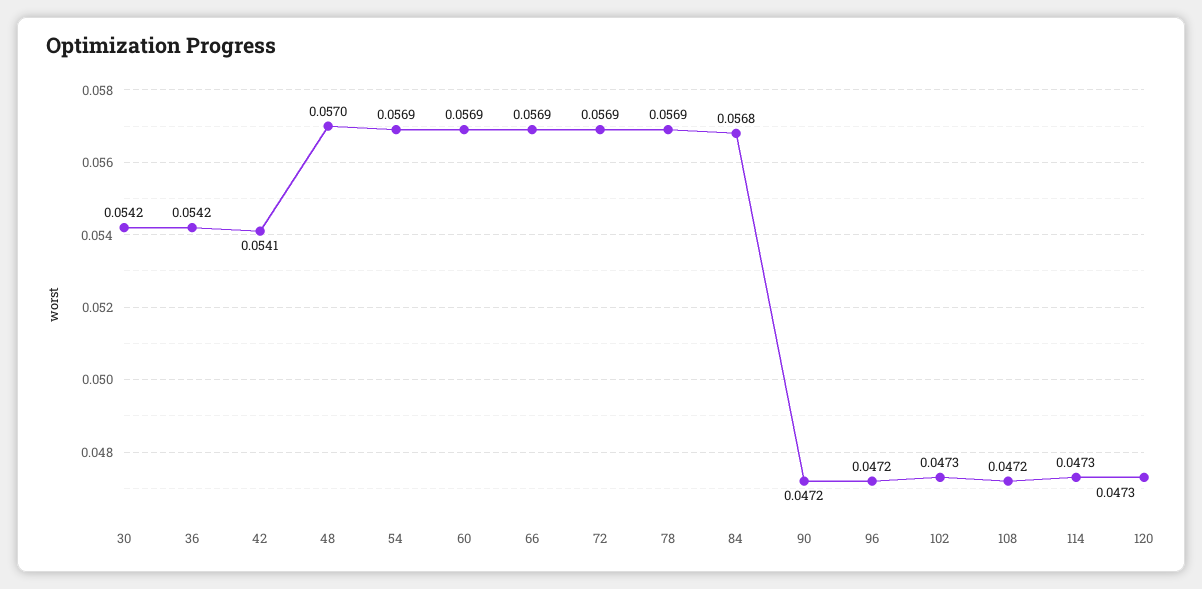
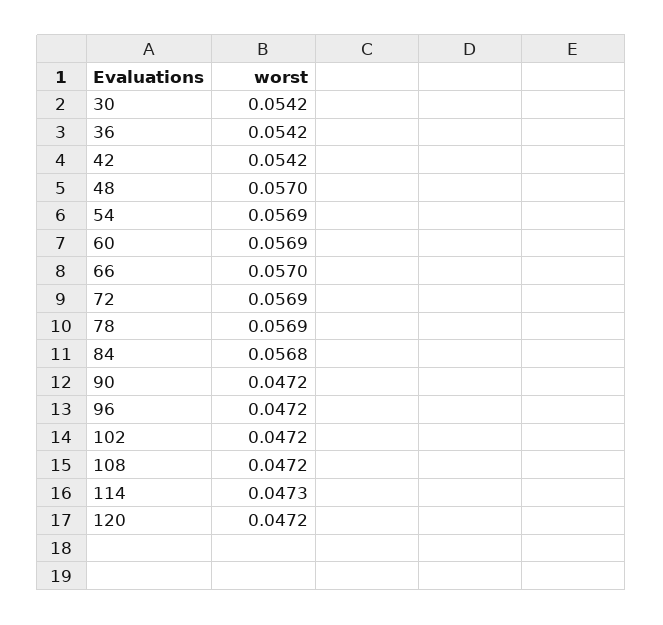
  {
    "30": 0.0542,
    "36": 0.0542,
-   "42": 0.0541,
+   "42": 0.0542,
    "48": 0.057,
    "54": 0.0569,
    "60": 0.0569,
-   "66": 0.0569,
+   "66": 0.057,
    "72": 0.0569,
    "78": 0.0569,
    "84": 0.0568,
    "90": 0.0472,
    "96": 0.0472,
-   "102": 0.0473,
+   "102": 0.0472,
    "108": 0.0472,
    "114": 0.0473,
-   "120": 0.0473
+   "120": 0.0472
  }

